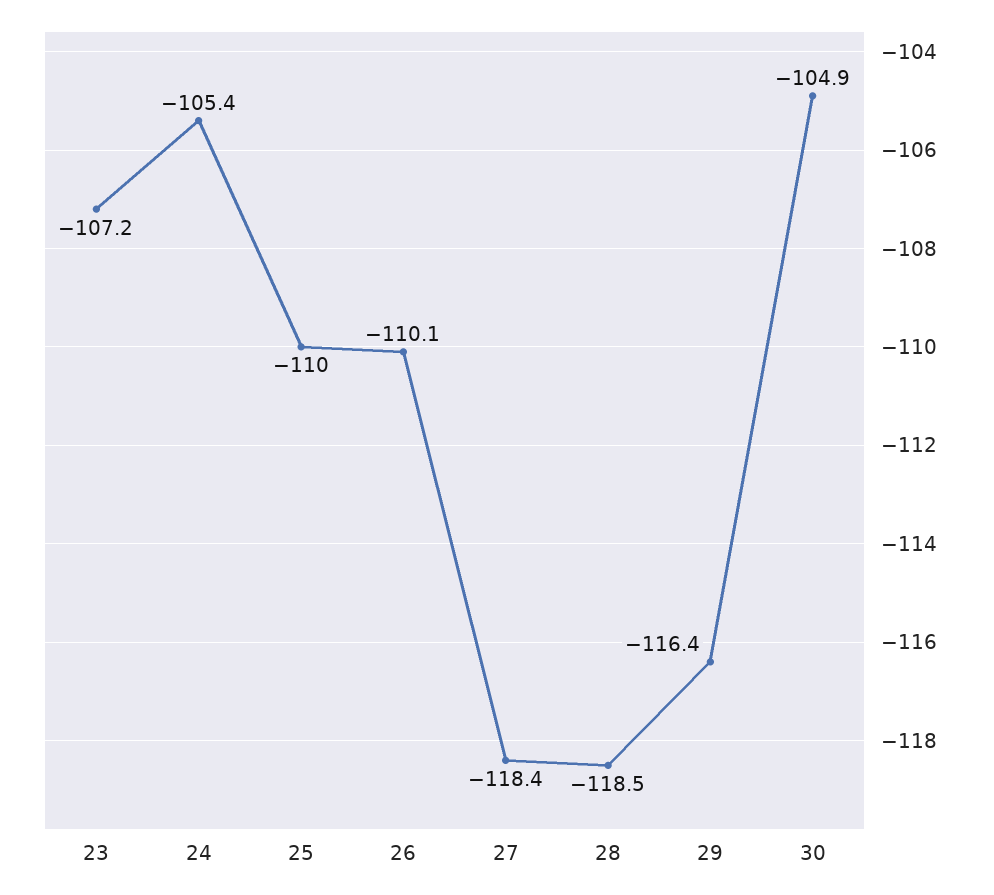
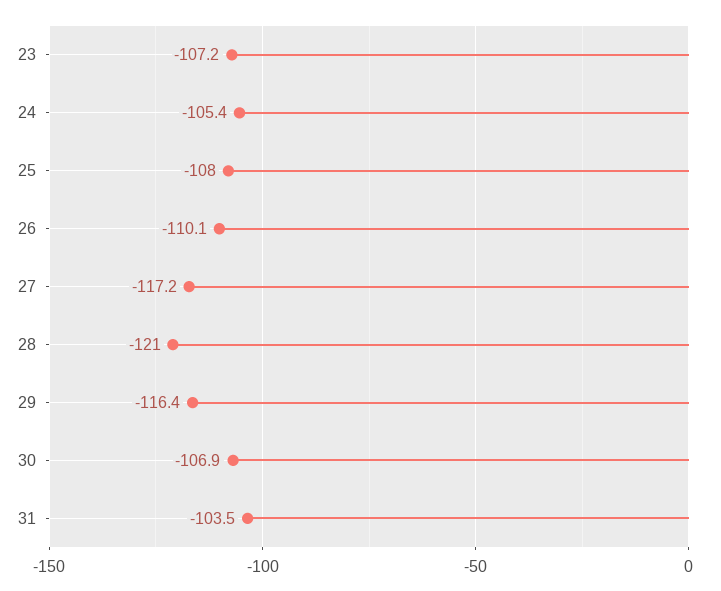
  {
    "23": -107.2,
    "24": -105.4,
-   "25": -110,
+   "25": -108,
    "26": -110.1,
-   "27": -118.4,
+   "27": -117.2,
-   "28": -118.5,
+   "28": -121,
    "29": -116.4,
-   "30": -104.9
+   "30": -106.9,
+   "31": -103.5
  }

